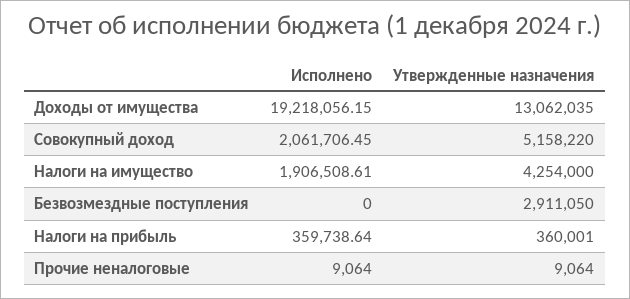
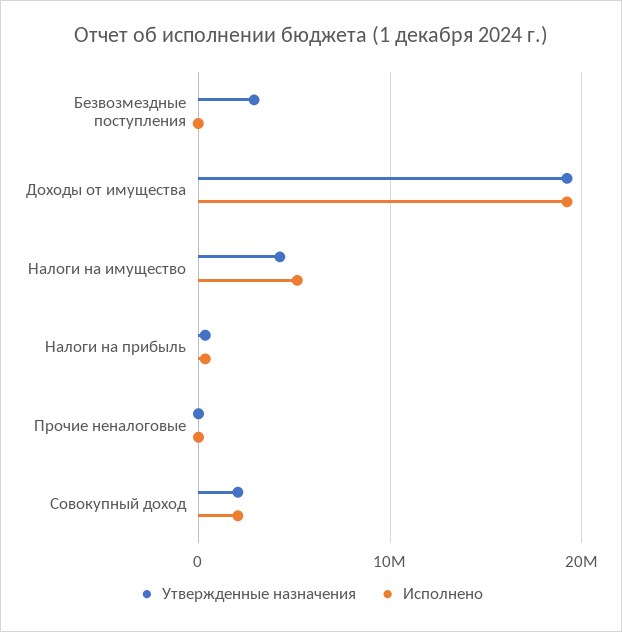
  {
    "Исполнено": {
      "Доходы от имущества": 19218056.15,
      "Совокупный доход": 2061706.45,
-     "Налоги на имущество": 1906508.61,
+     "Налоги на имущество": 5000000,
      "Безвозмездные поступления": 0,
      "Налоги на прибыль": 359738.64,
      "Прочие неналоговые": 9064
    },
    "Утвержденные назначения": {
-     "Доходы от имущества": 13062035,
+     "Доходы от имущества": 19000000,
-     "Совокупный доход": 5158220,
+     "Совокупный доход": 2000000,
      "Налоги на имущество": 4254000,
      "Безвозмездные поступления": 2911050,
      "Налоги на прибыль": 360001,
      "Прочие неналоговые": 9064
    }
  }

